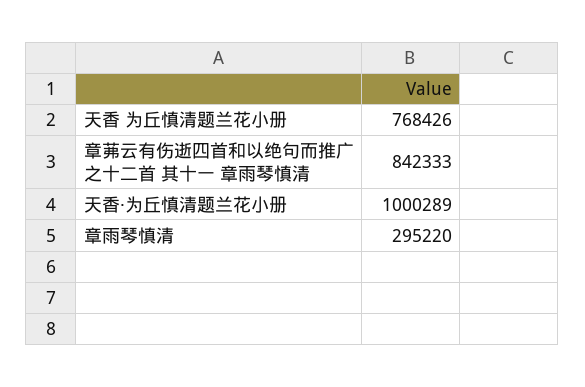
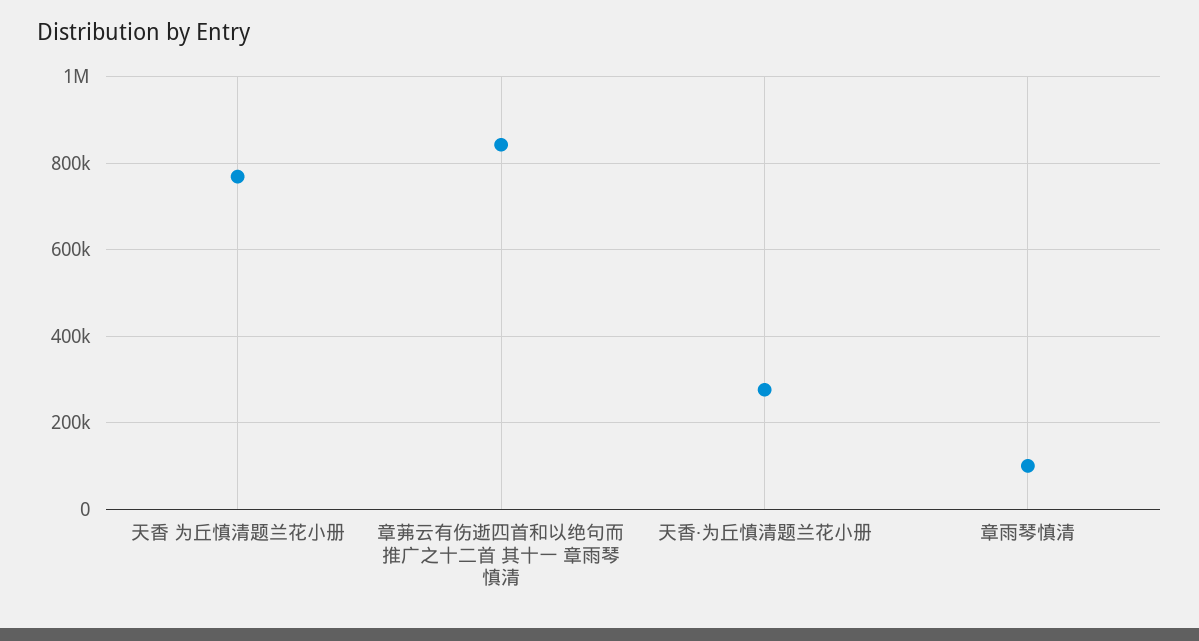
  {
    "天香 为丘慎清题兰花小册": 768426,
    "章茀云有伤逝四首和以绝句而推广之十二首 其十一 章雨琴慎清": 842333,
-   "天香·为丘慎清题兰花小册": 1000289,
+   "天香·为丘慎清题兰花小册": 280000,
-   "章雨琴慎清": 295220
+   "章雨琴慎清": 100000
  }

